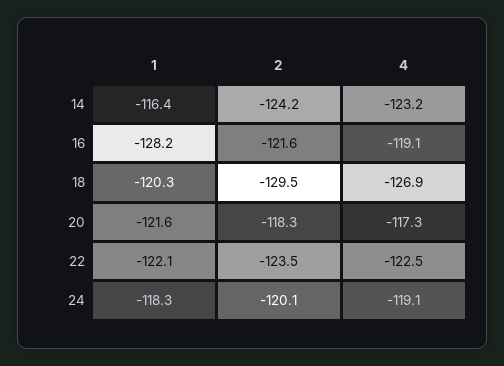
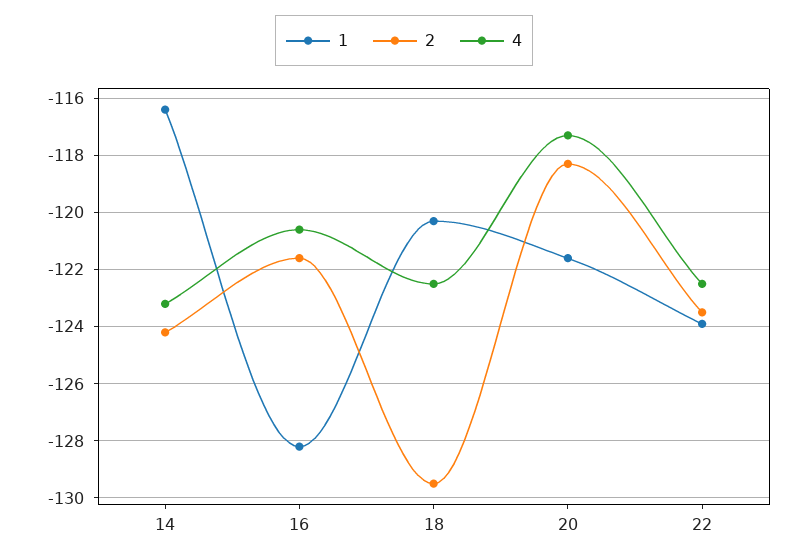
  {
    "1": {
      "14": -116.4,
      "16": -128.2,
      "18": -120.3,
      "20": -121.6,
-     "22": -122.1,
+     "22": -124
-     "24": -118.3
    },
    "2": {
      "14": -124.2,
      "16": -121.6,
      "18": -129.5,
      "20": -118.3,
-     "22": -123.5,
+     "22": -123.5
-     "24": -120.1
    },
    "4": {
      "14": -123.2,
-     "16": -119.1,
+     "16": -120.5,
-     "18": -126.9,
+     "18": -122.5,
      "20": -117.3,
-     "22": -122.5,
+     "22": -122.5
-     "24": -119.1
    }
  }

